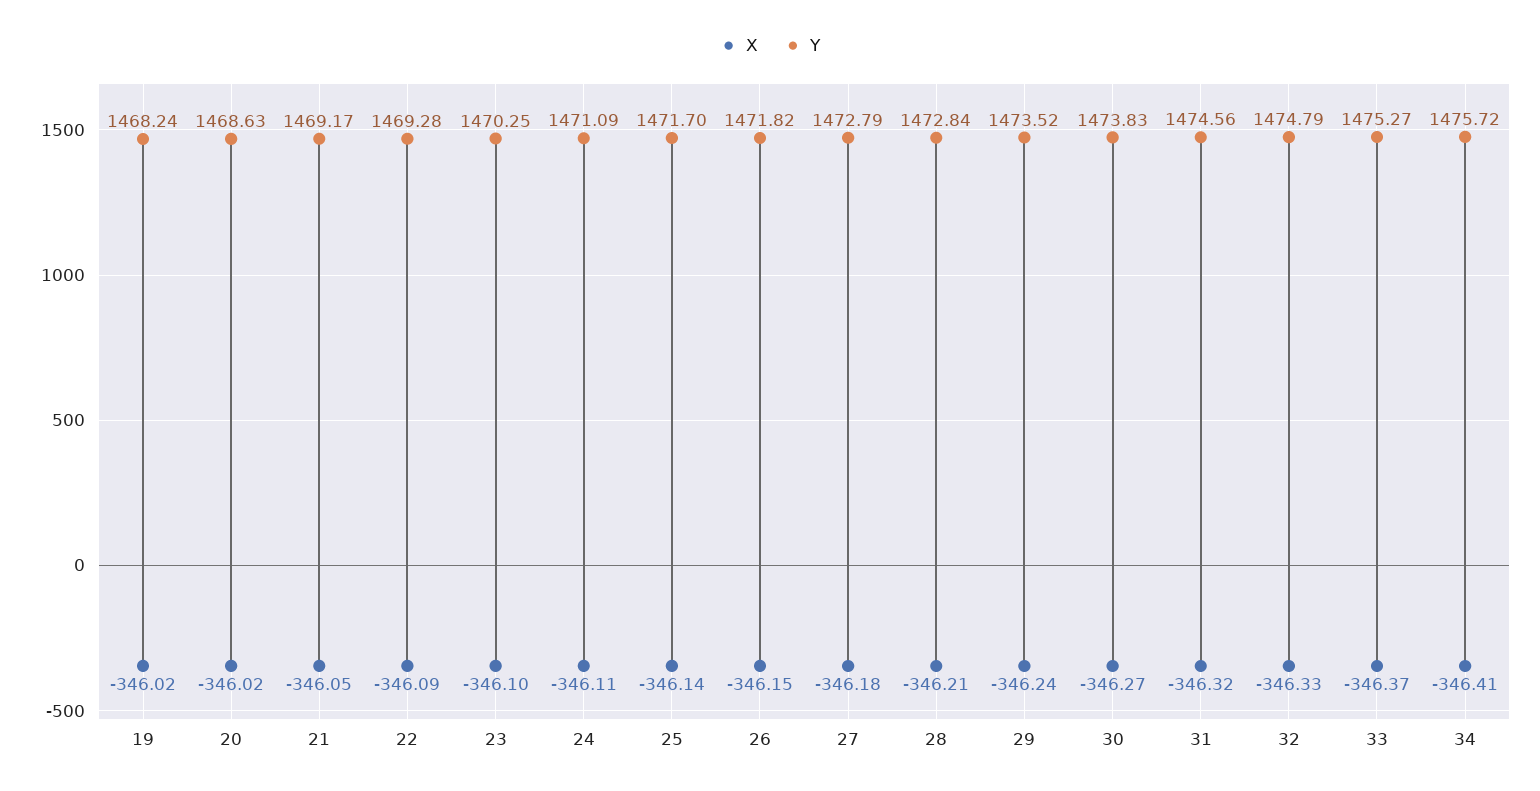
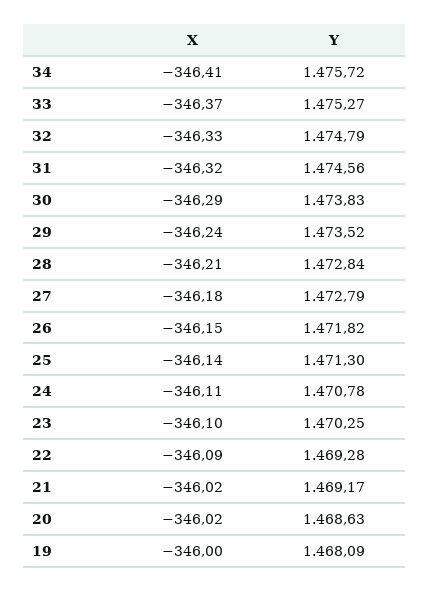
  {
    "X": {
-     "19": -346.02,
+     "19": -346,
      "20": -346.02,
-     "21": -346.05,
+     "21": -346.02,
      "22": -346.09,
      "23": -346.1,
      "24": -346.11,
      "25": -346.14,
      "26": -346.15,
      "27": -346.18,
      "28": -346.21,
      "29": -346.24,
-     "30": -346.27,
+     "30": -346.29,
      "31": -346.32,
      "32": -346.33,
      "33": -346.37,
      "34": -346.41
    },
    "Y": {
-     "19": 1468.24,
+     "19": 1468.09,
      "20": 1468.63,
      "21": 1469.17,
      "22": 1469.28,
      "23": 1470.25,
-     "24": 1471.09,
+     "24": 1470.78,
-     "25": 1471.7,
+     "25": 1471.3,
      "26": 1471.82,
      "27": 1472.79,
      "28": 1472.84,
      "29": 1473.52,
      "30": 1473.83,
      "31": 1474.56,
      "32": 1474.79,
      "33": 1475.27,
      "34": 1475.72
    }
  }

